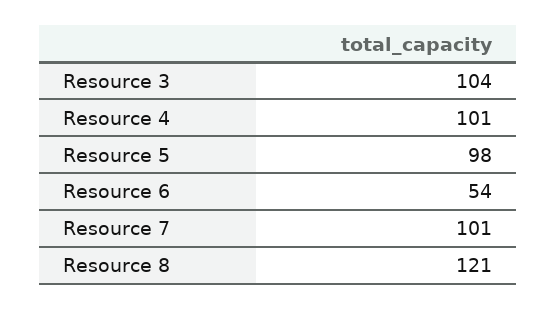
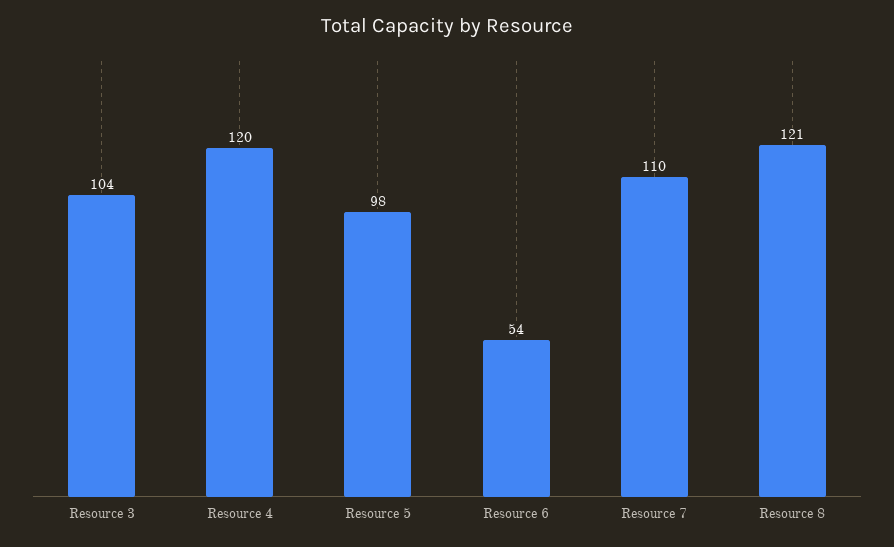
  {
    "Resource 3": 104,
-   "Resource 4": 101,
+   "Resource 4": 120,
    "Resource 5": 98,
    "Resource 6": 54,
-   "Resource 7": 101,
+   "Resource 7": 110,
    "Resource 8": 121
  }

